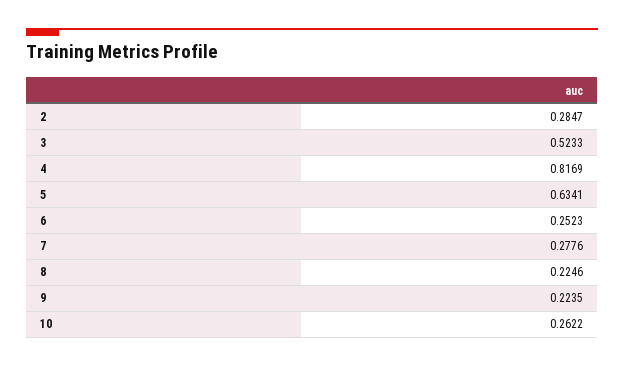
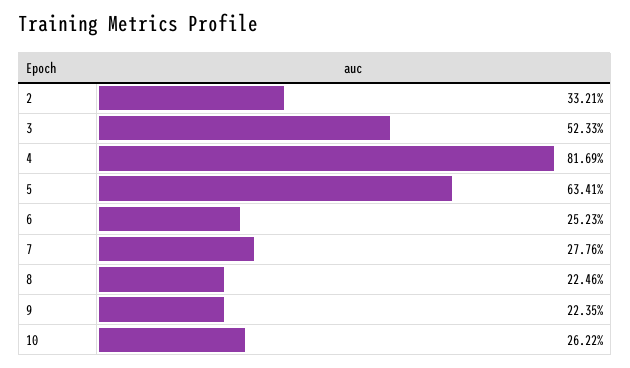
  {
-   "2": 0.2847,
+   "2": 0.3321,
    "3": 0.5233,
    "4": 0.8169,
    "5": 0.6341,
    "6": 0.2523,
    "7": 0.2776,
    "8": 0.2246,
    "9": 0.2235,
    "10": 0.2622
  }

